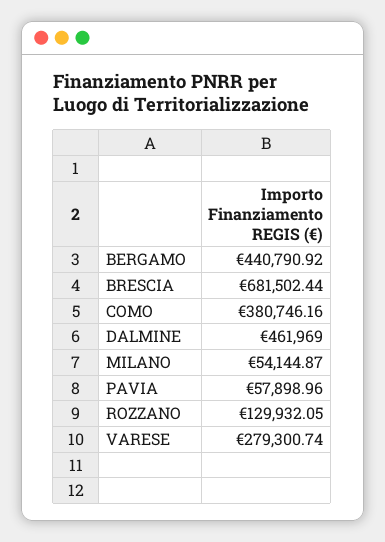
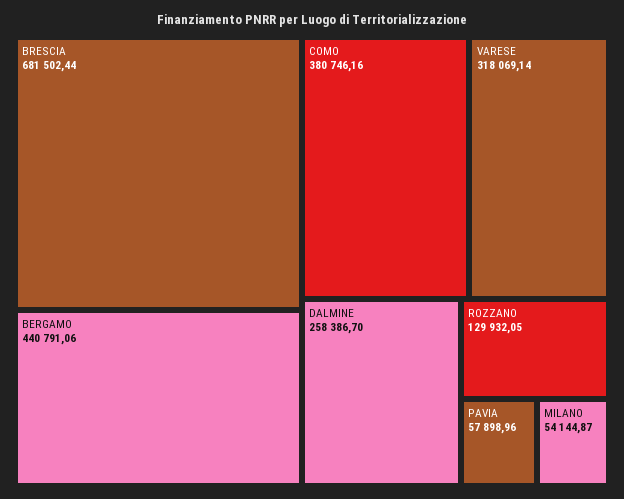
  {
-   "BERGAMO": 440790.92,
+   "BERGAMO": 440791.06,
    "BRESCIA": 681502.44,
    "COMO": 380746.16,
-   "DALMINE": 461969,
+   "DALMINE": 258386.7,
    "MILANO": 54144.87,
    "PAVIA": 57898.96,
    "ROZZANO": 129932.05,
-   "VARESE": 279300.74
+   "VARESE": 318069.14
  }

